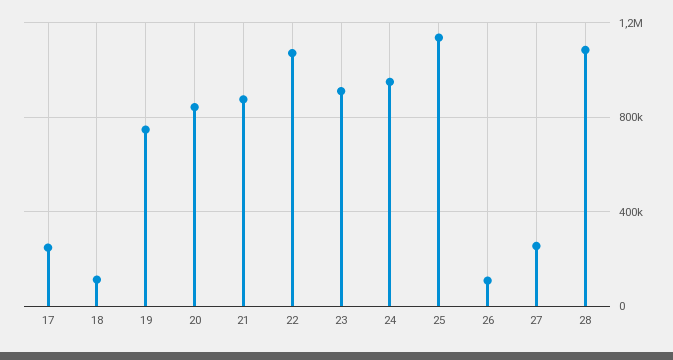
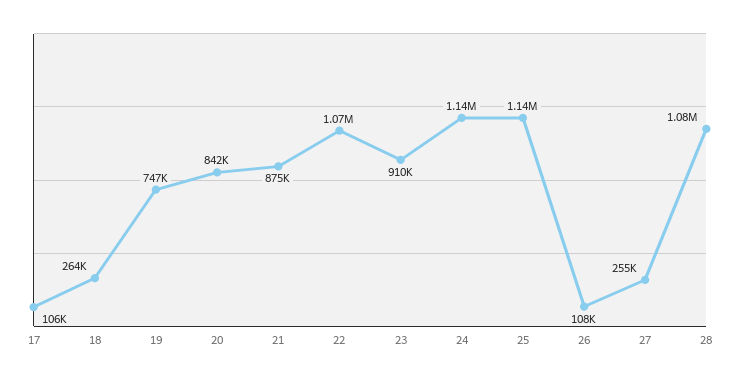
  {
-   "17": 250000,
+   "17": 106000,
-   "18": 100000,
+   "18": 264000,
    "19": 747000,
    "20": 842000,
    "21": 875000,
    "22": 1070000,
    "23": 910000,
-   "24": 950000,
+   "24": 1140000,
    "25": 1140000,
    "26": 108000,
    "27": 255000,
    "28": 1080000
  }

